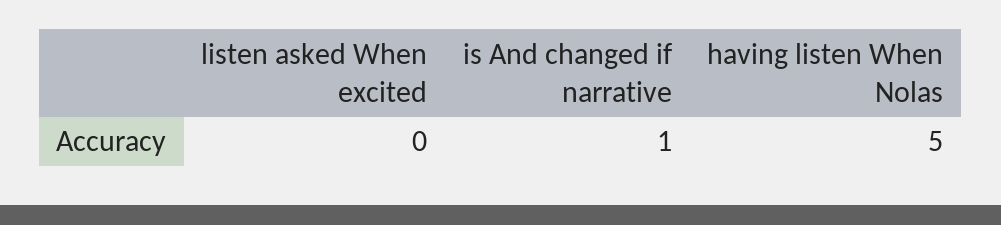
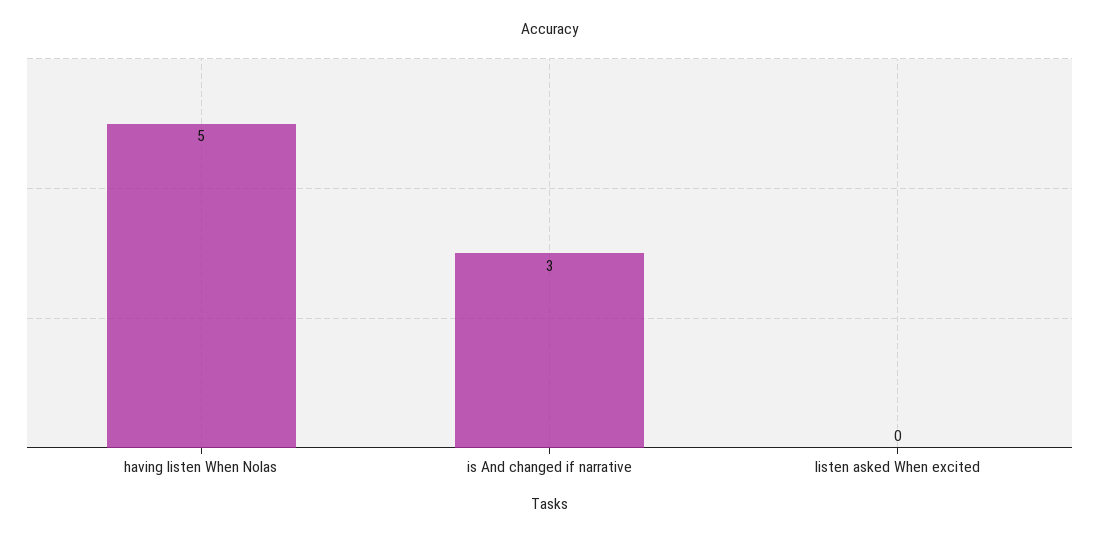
  {
    "listen asked When excited": 0,
-   "is And changed if narrative": 1,
+   "is And changed if narrative": 3,
    "having listen When Nolas": 5
  }

